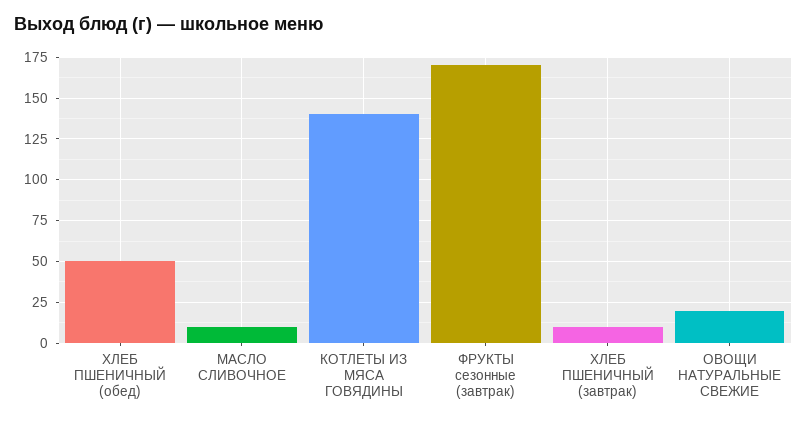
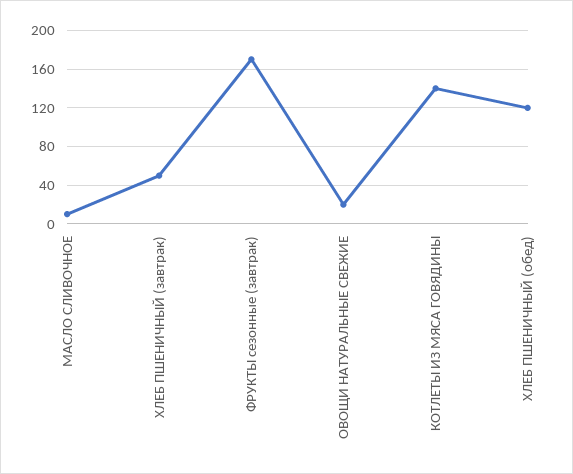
  {
-   "ХЛЕБ ПШЕНИЧНЫЙ (обед)": 50,
+   "ХЛЕБ ПШЕНИЧНЫЙ (обед)": 120,
    "МАСЛО СЛИВОЧНОЕ": 10,
    "КОТЛЕТЫ ИЗ МЯСА ГОВЯДИНЫ": 140,
    "ФРУКТЫ сезонные (завтрак)": 170,
-   "ХЛЕБ ПШЕНИЧНЫЙ (завтрак)": 10,
+   "ХЛЕБ ПШЕНИЧНЫЙ (завтрак)": 50,
    "ОВОЩИ НАТУРАЛЬНЫЕ СВЕЖИЕ": 20
  }

